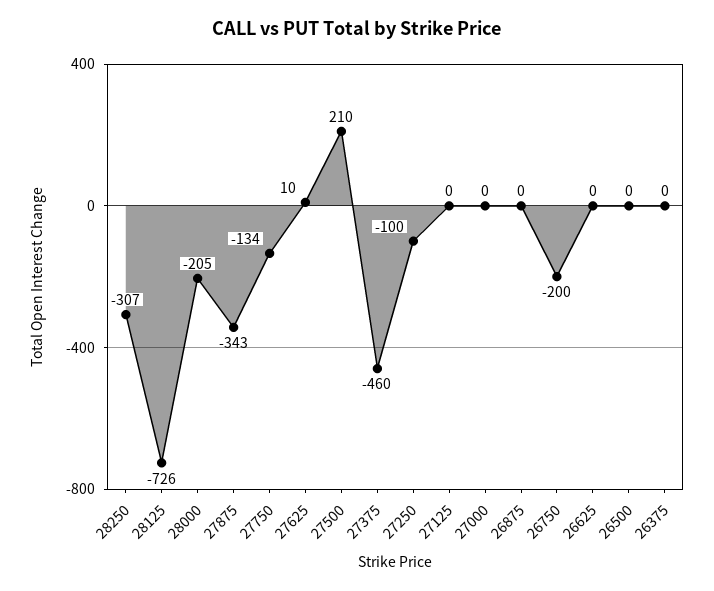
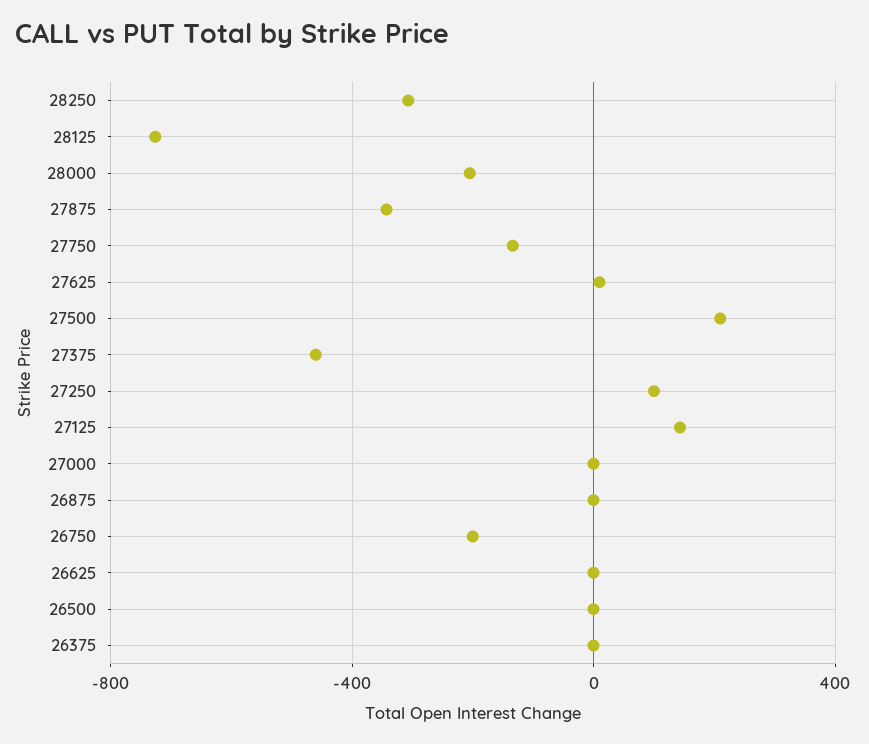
  {
    "28250": -307,
    "28125": -726,
    "28000": -205,
    "27875": -343,
    "27750": -134,
    "27625": 10,
    "27500": 210,
    "27375": -460,
-   "27250": -100,
+   "27250": 100,
-   "27125": 0,
+   "27125": 150,
    "27000": 0,
    "26875": 0,
    "26750": -200,
    "26625": 0,
    "26500": 0,
    "26375": 0
  }

